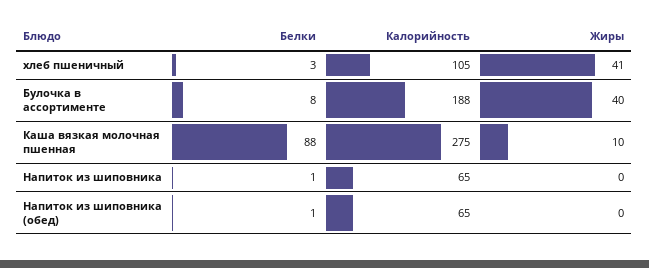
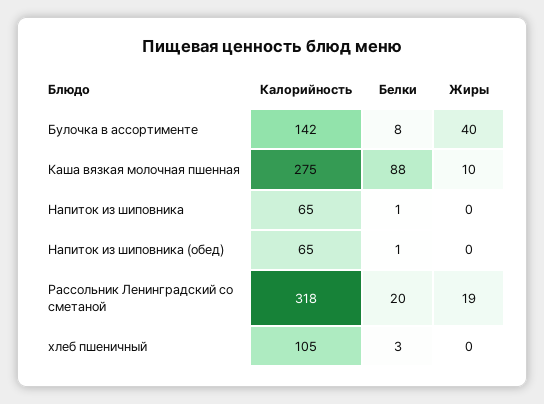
  {
    "Белки": {
      "хлеб пшеничный": 3,
      "Булочка в ассортименте": 8,
      "Каша вязкая молочная пшенная": 88,
      "Напиток из шиповника": 1,
-     "Напиток из шиповника (обед)": 1
+     "Напиток из шиповника (обед)": 1,
+     "Рассольник Ленинградский со сметаной": 20
    },
    "Калорийность": {
      "хлеб пшеничный": 105,
-     "Булочка в ассортименте": 188,
+     "Булочка в ассортименте": 142,
      "Каша вязкая молочная пшенная": 275,
      "Напиток из шиповника": 65,
-     "Напиток из шиповника (обед)": 65
+     "Напиток из шиповника (обед)": 65,
+     "Рассольник Ленинградский со сметаной": 318
    },
    "Жиры": {
-     "хлеб пшеничный": 41,
+     "хлеб пшеничный": 0,
      "Булочка в ассортименте": 40,
      "Каша вязкая молочная пшенная": 10,
      "Напиток из шиповника": 0,
-     "Напиток из шиповника (обед)": 0
+     "Напиток из шиповника (обед)": 0,
+     "Рассольник Ленинградский со сметаной": 19
    }
  }

